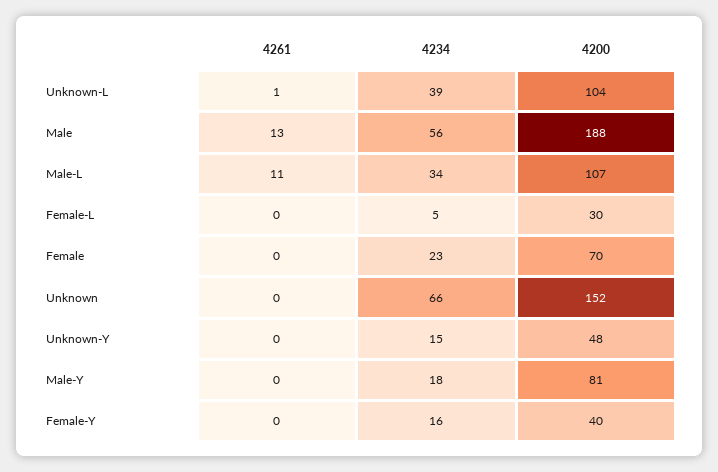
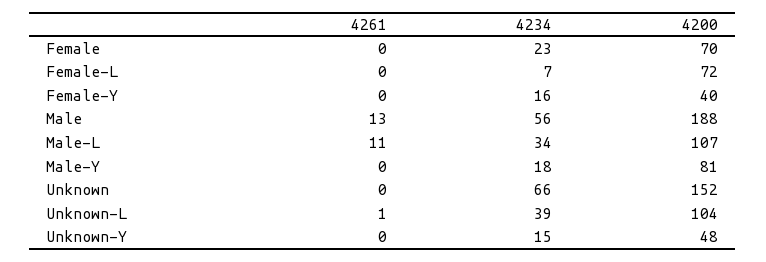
  {
    "4261": {
      "Unknown-L": 1,
      "Male": 13,
      "Male-L": 11,
      "Female-L": 0,
      "Female": 0,
      "Unknown": 0,
      "Unknown-Y": 0,
      "Male-Y": 0,
      "Female-Y": 0
    },
    "4234": {
      "Unknown-L": 39,
      "Male": 56,
      "Male-L": 34,
-     "Female-L": 5,
+     "Female-L": 7,
      "Female": 23,
      "Unknown": 66,
      "Unknown-Y": 15,
      "Male-Y": 18,
      "Female-Y": 16
    },
    "4200": {
      "Unknown-L": 104,
      "Male": 188,
      "Male-L": 107,
-     "Female-L": 30,
+     "Female-L": 72,
      "Female": 70,
      "Unknown": 152,
      "Unknown-Y": 48,
      "Male-Y": 81,
      "Female-Y": 40
    }
  }

